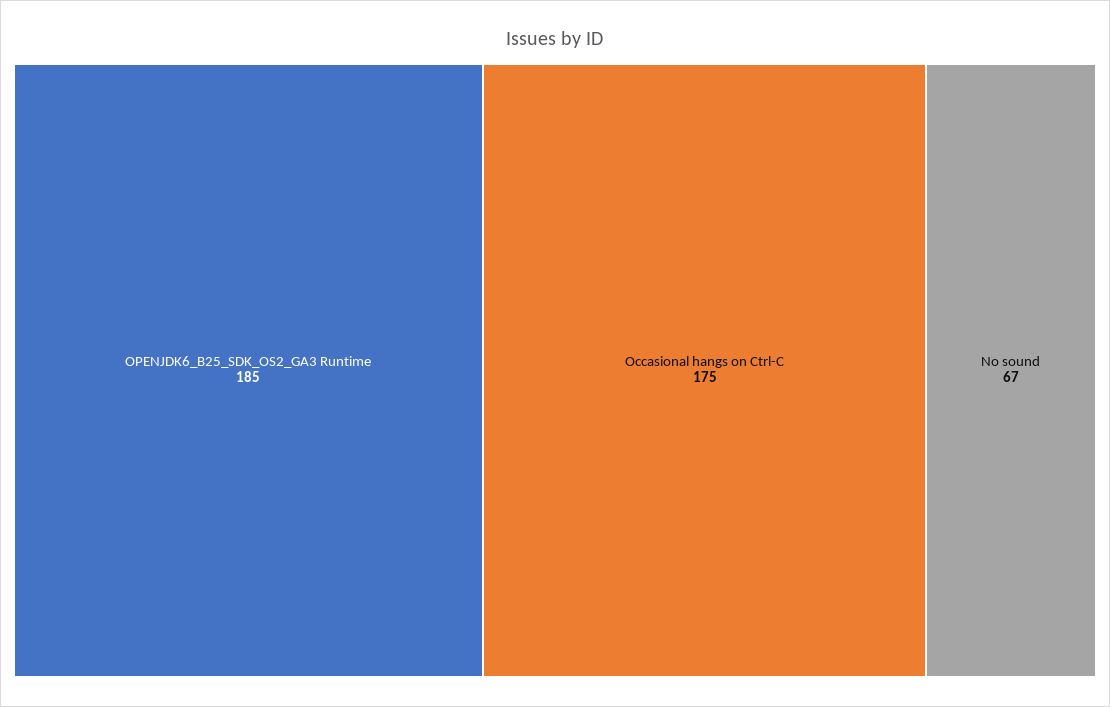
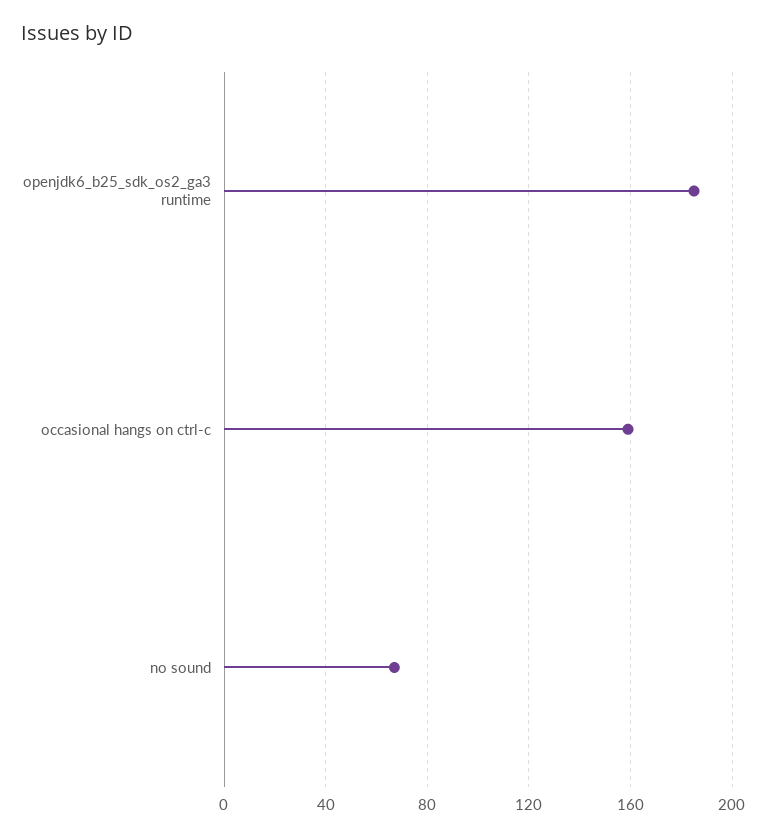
  {
    "OPENJDK6_B25_SDK_OS2_GA3 Runtime": 185,
-   "Occasional hangs on Ctrl-C": 175,
+   "Occasional hangs on Ctrl-C": 160,
    "No sound": 67
  }

